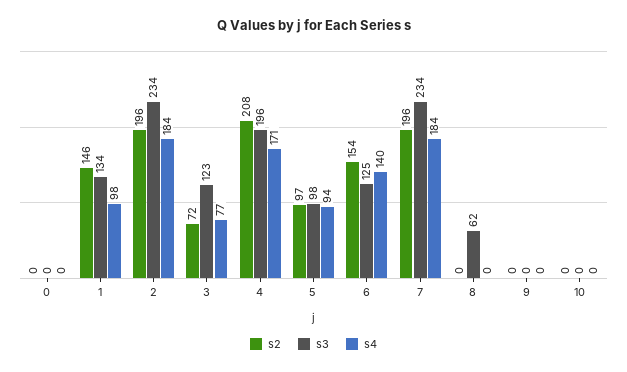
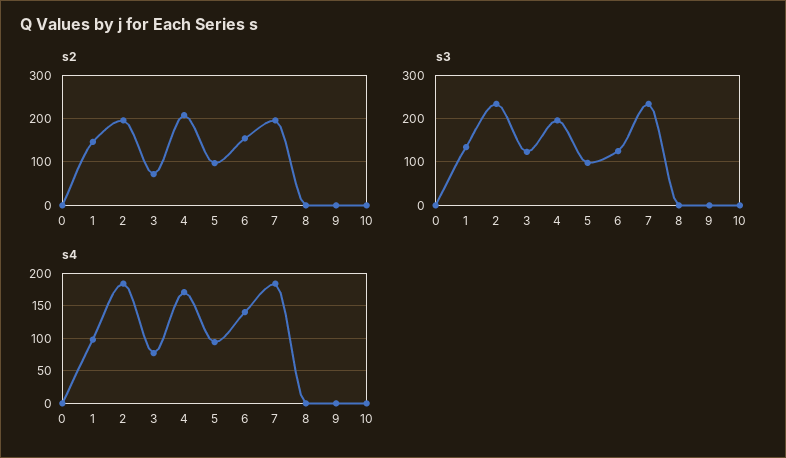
  {
    "s2": {
      "0": 0,
      "1": 146,
      "2": 196,
      "3": 72,
      "4": 208,
      "5": 97,
      "6": 154,
      "7": 196,
      "8": 0,
      "9": 0,
      "10": 0
    },
    "s3": {
      "0": 0,
      "1": 134,
      "2": 234,
      "3": 123,
      "4": 196,
      "5": 98,
      "6": 125,
      "7": 234,
-     "8": 62,
+     "8": 0,
      "9": 0,
      "10": 0
    },
    "s4": {
      "0": 0,
      "1": 98,
      "2": 184,
      "3": 77,
      "4": 171,
      "5": 94,
      "6": 140,
      "7": 184,
      "8": 0,
      "9": 0,
      "10": 0
    }
  }

